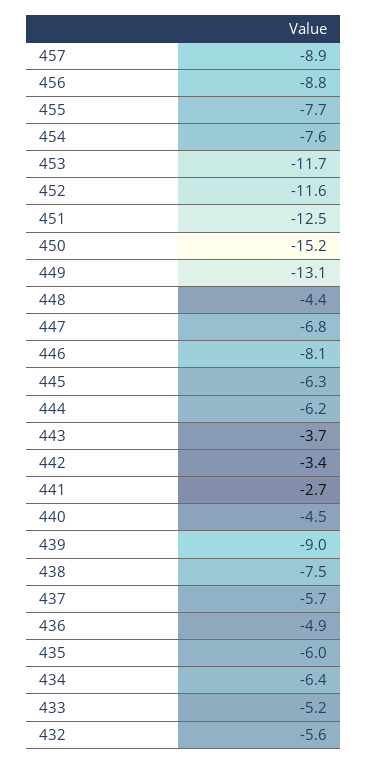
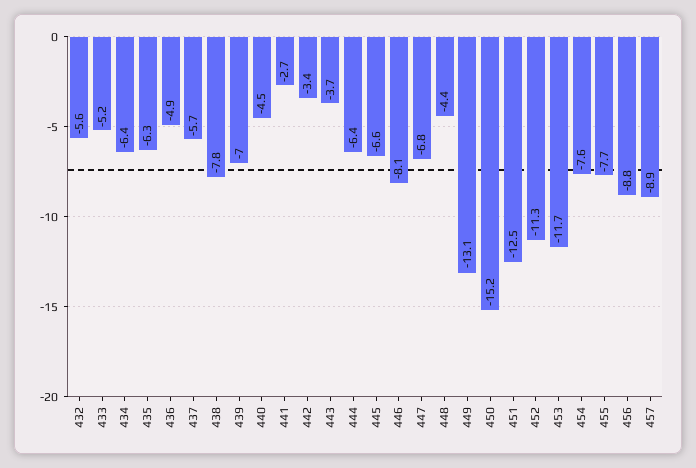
  {
    "457": -8.9,
    "456": -8.8,
    "455": -7.7,
    "454": -7.6,
    "453": -11.7,
-   "452": -11.6,
+   "452": -11.3,
    "451": -12.5,
    "450": -15.2,
    "449": -13.1,
    "448": -4.4,
    "447": -6.8,
    "446": -8.1,
-   "445": -6.3,
+   "445": -6.6,
-   "444": -6.2,
+   "444": -6.4,
    "443": -3.7,
    "442": -3.4,
    "441": -2.7,
    "440": -4.5,
-   "439": -9,
+   "439": -7,
-   "438": -7.5,
+   "438": -7.8,
    "437": -5.7,
    "436": -4.9,
-   "435": -6,
+   "435": -6.3,
    "434": -6.4,
    "433": -5.2,
    "432": -5.6
  }

